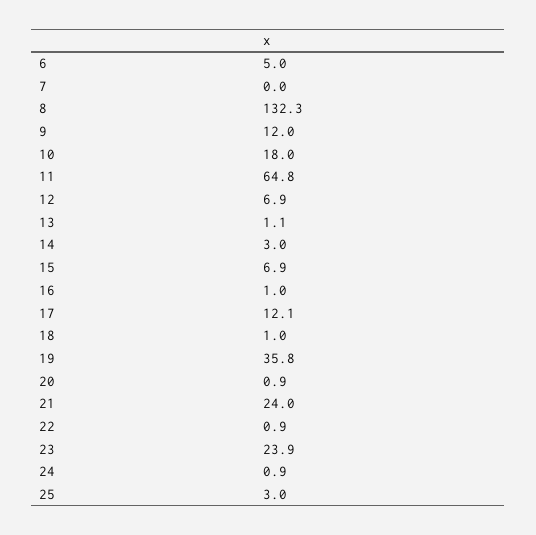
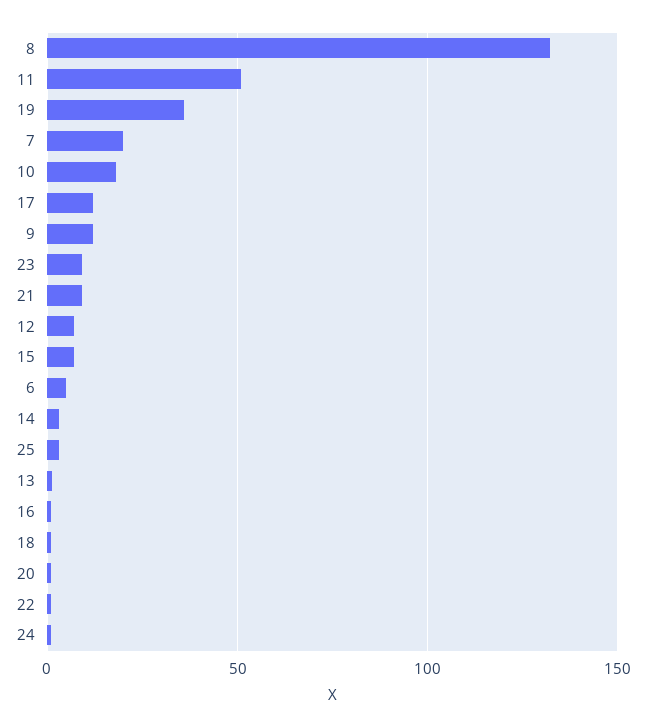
  {
    "6": 5,
-   "7": 0,
+   "7": 20,
    "8": 132.3,
    "9": 12,
    "10": 18,
-   "11": 64.8,
+   "11": 50,
    "12": 6.9,
    "13": 1.1,
    "14": 3,
    "15": 6.9,
    "16": 1,
    "17": 12.1,
    "18": 1,
    "19": 35.8,
    "20": 0.9,
-   "21": 24,
+   "21": 10,
    "22": 0.9,
-   "23": 23.9,
+   "23": 10,
    "24": 0.9,
    "25": 3
  }

